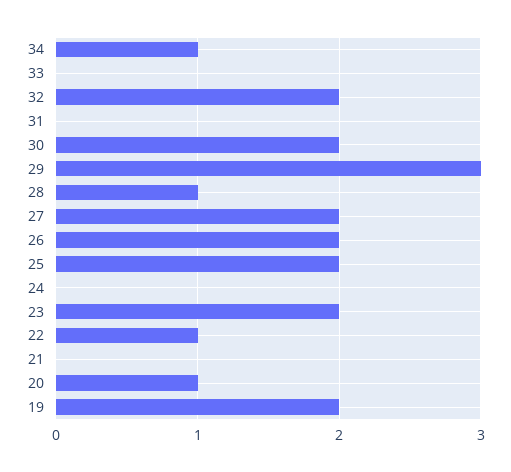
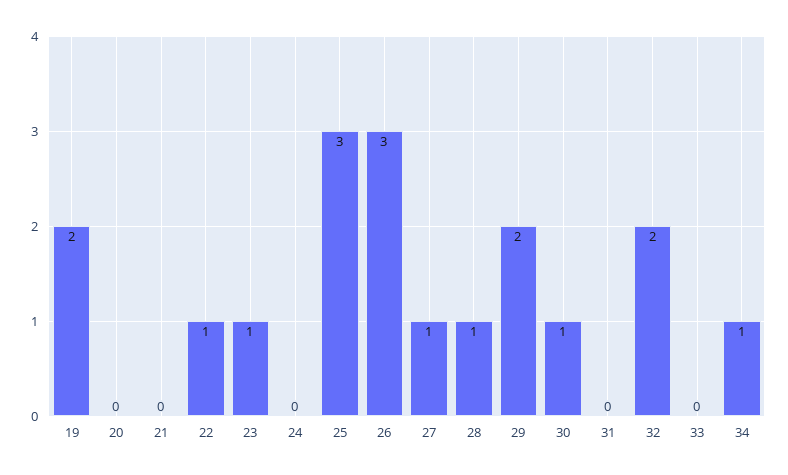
  {
    "34": 1,
    "33": 0,
    "32": 2,
    "31": 0,
-   "30": 2,
+   "30": 1,
-   "29": 3,
+   "29": 2,
    "28": 1,
-   "27": 2,
+   "27": 1,
-   "26": 2,
+   "26": 3,
-   "25": 2,
+   "25": 3,
    "24": 0,
-   "23": 2,
+   "23": 1,
    "22": 1,
    "21": 0,
-   "20": 1,
+   "20": 0,
    "19": 2
  }

